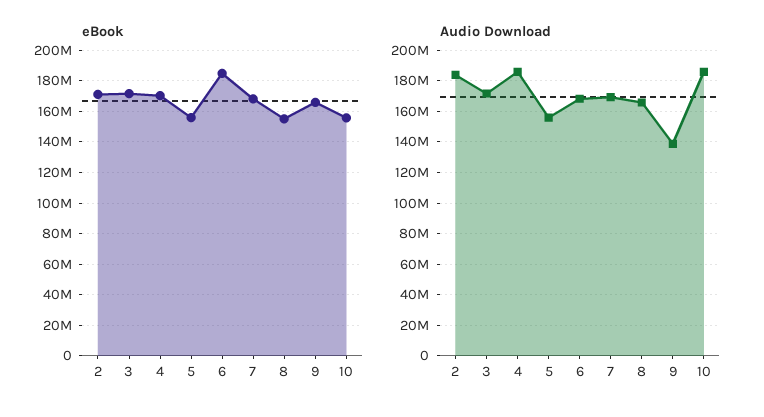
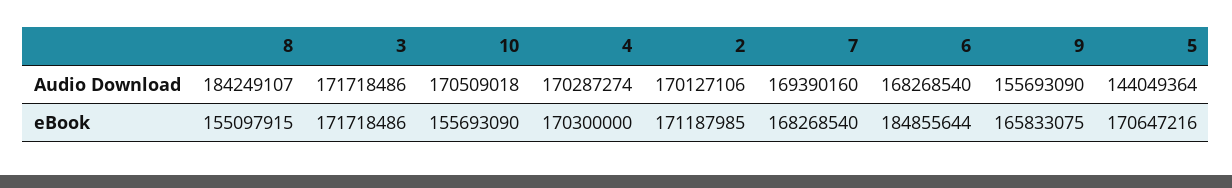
  {
    "eBook": {
      "2": 171187985,
      "3": 171718486,
      "4": 170300000,
-     "5": 155000000,
+     "5": 170647216,
      "6": 184855644,
      "7": 168268540,
      "8": 155097915,
      "9": 165833075,
      "10": 155693090
    },
    "Audio Download": {
-     "2": 185000000,
+     "2": 170127106,
      "3": 171718486,
-     "4": 185000000,
+     "4": 170287274,
-     "5": 155000000,
+     "5": 144049364,
      "6": 168268540,
      "7": 169390160,
-     "8": 165000000,
+     "8": 184249107,
-     "9": 140000000,
+     "9": 155693090,
-     "10": 185000000
+     "10": 170509018
    }
  }

